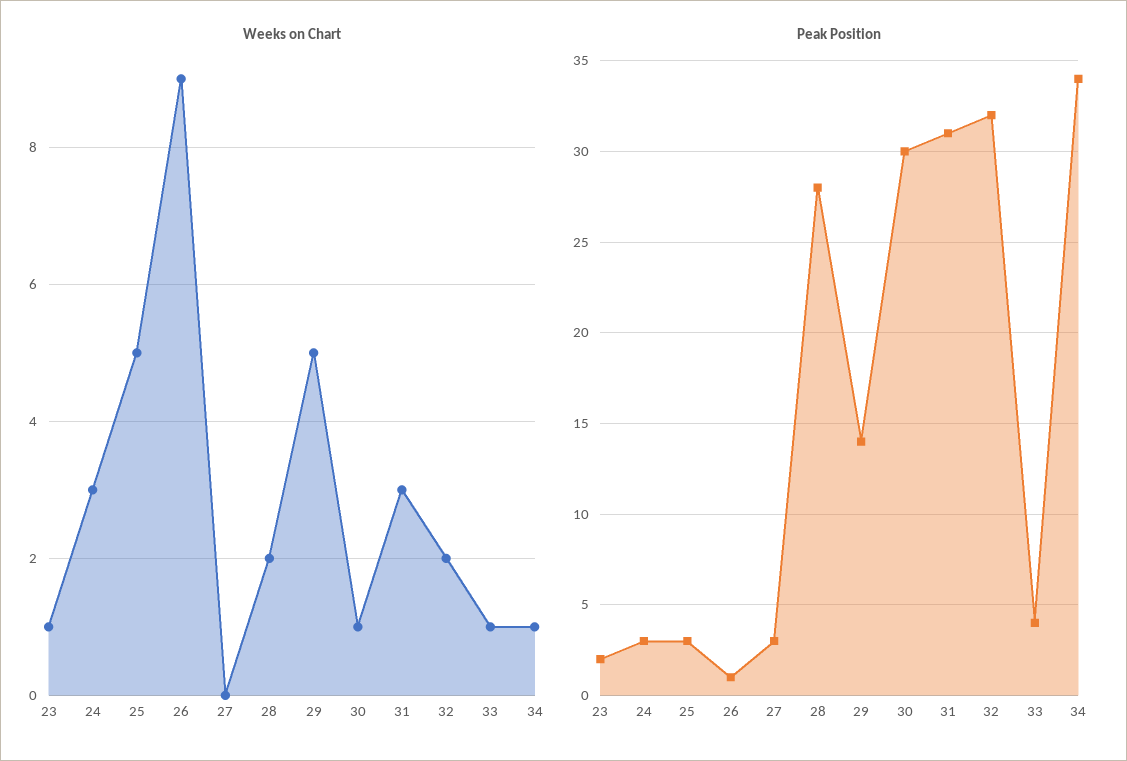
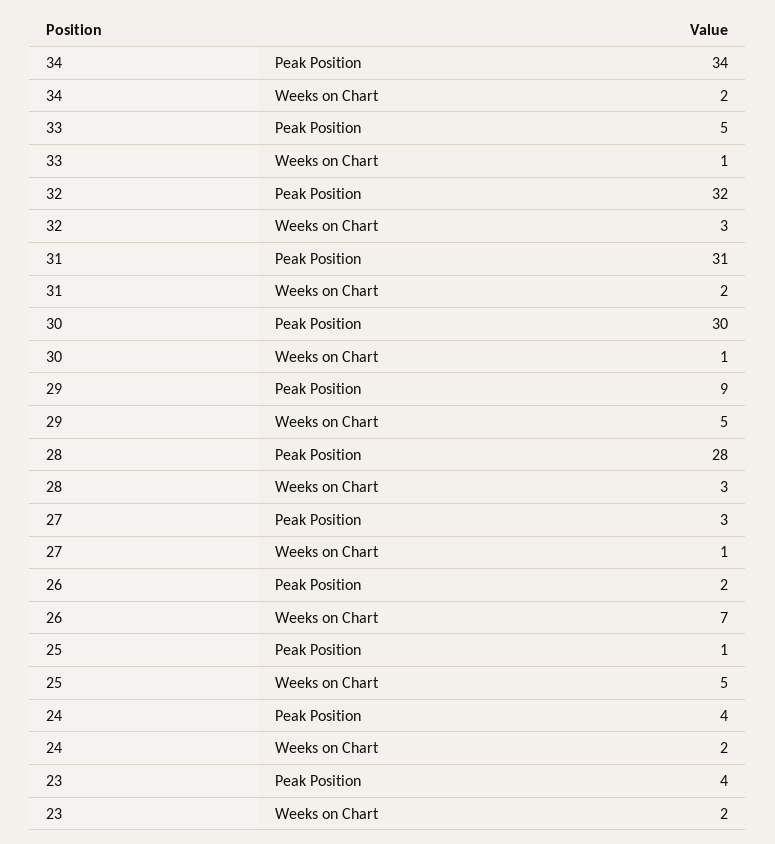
  {
    "Weeks on Chart": {
-     "23": 1,
+     "23": 2,
-     "24": 3,
+     "24": 2,
      "25": 5,
-     "26": 9,
+     "26": 7,
-     "27": 0,
+     "27": 1,
-     "28": 2,
+     "28": 3,
      "29": 5,
      "30": 1,
-     "31": 3,
+     "31": 2,
-     "32": 2,
+     "32": 3,
      "33": 1,
-     "34": 1
+     "34": 2
    },
    "Peak Position": {
-     "23": 2,
+     "23": 4,
-     "24": 3,
+     "24": 4,
-     "25": 3,
+     "25": 1,
-     "26": 1,
+     "26": 2,
      "27": 3,
      "28": 28,
-     "29": 14,
+     "29": 9,
      "30": 30,
      "31": 31,
      "32": 32,
-     "33": 4,
+     "33": 5,
      "34": 34
    }
  }

